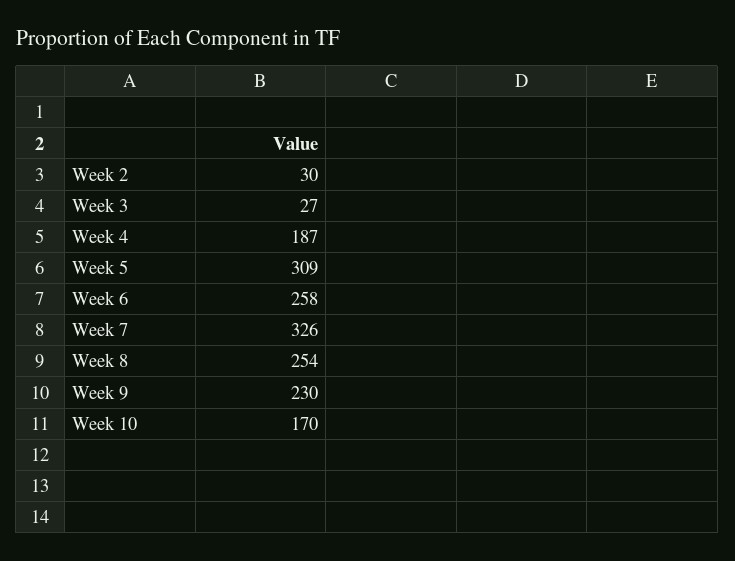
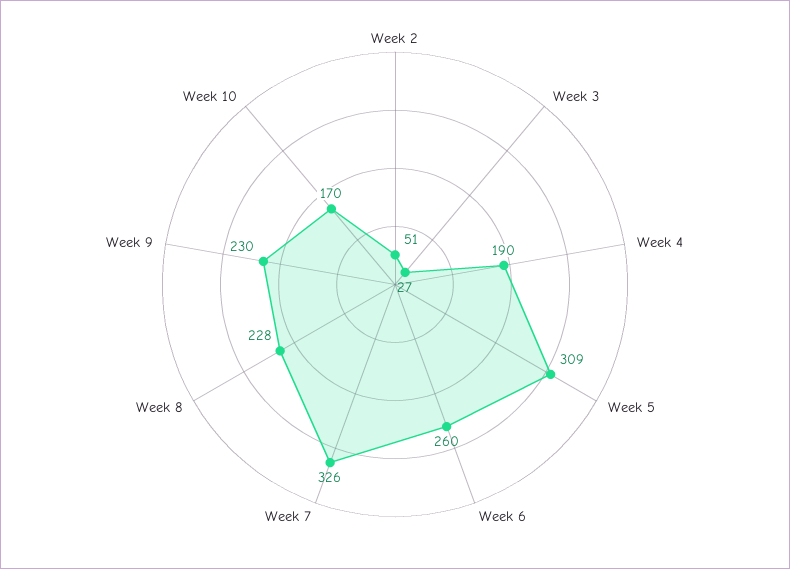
  {
-   "Week 2": 30,
+   "Week 2": 51,
    "Week 3": 27,
-   "Week 4": 187,
+   "Week 4": 190,
    "Week 5": 309,
-   "Week 6": 258,
+   "Week 6": 260,
    "Week 7": 326,
-   "Week 8": 254,
+   "Week 8": 228,
    "Week 9": 230,
    "Week 10": 170
  }

